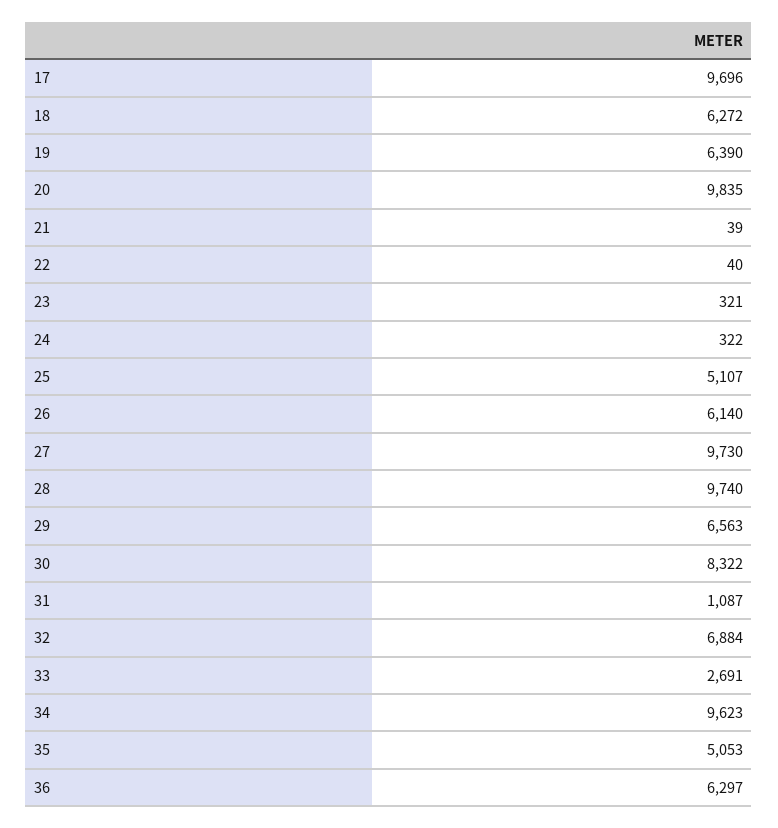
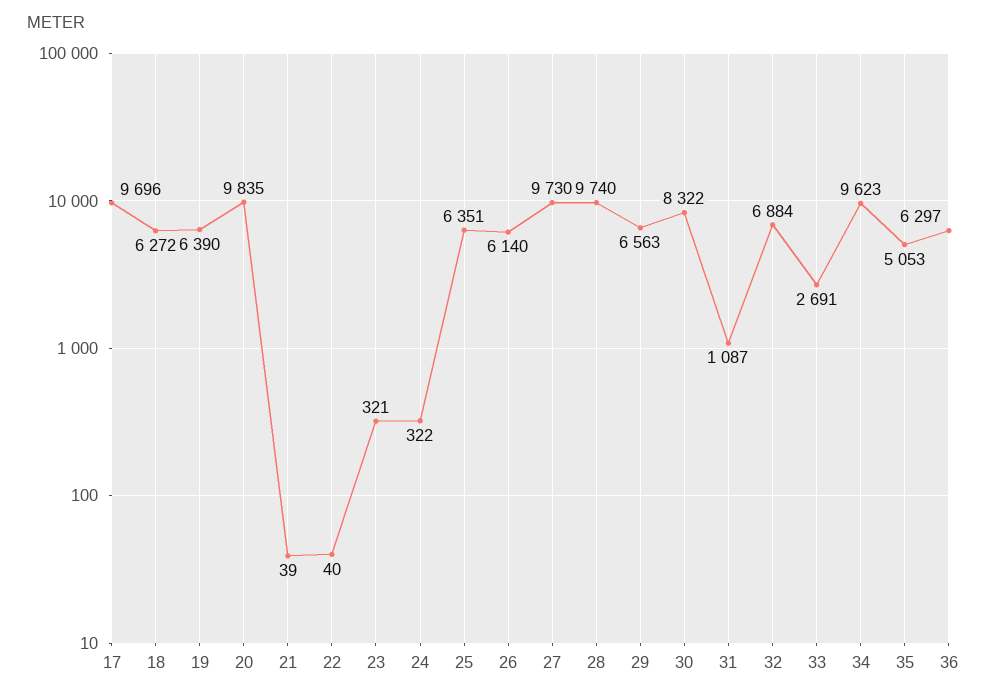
  {
    "17": 9696,
    "18": 6272,
    "19": 6390,
    "20": 9835,
    "21": 39,
    "22": 40,
    "23": 321,
    "24": 322,
-   "25": 5107,
+   "25": 6351,
    "26": 6140,
    "27": 9730,
    "28": 9740,
    "29": 6563,
    "30": 8322,
    "31": 1087,
    "32": 6884,
    "33": 2691,
    "34": 9623,
    "35": 5053,
    "36": 6297
  }

